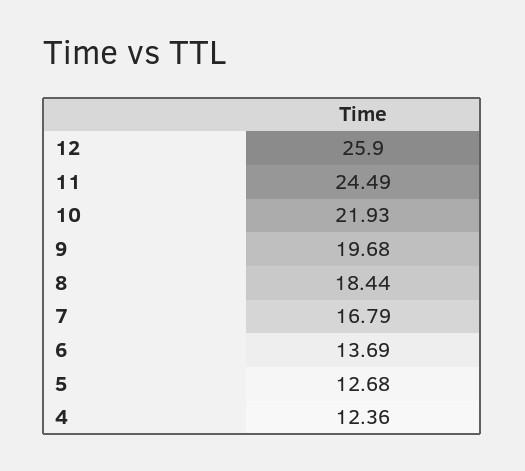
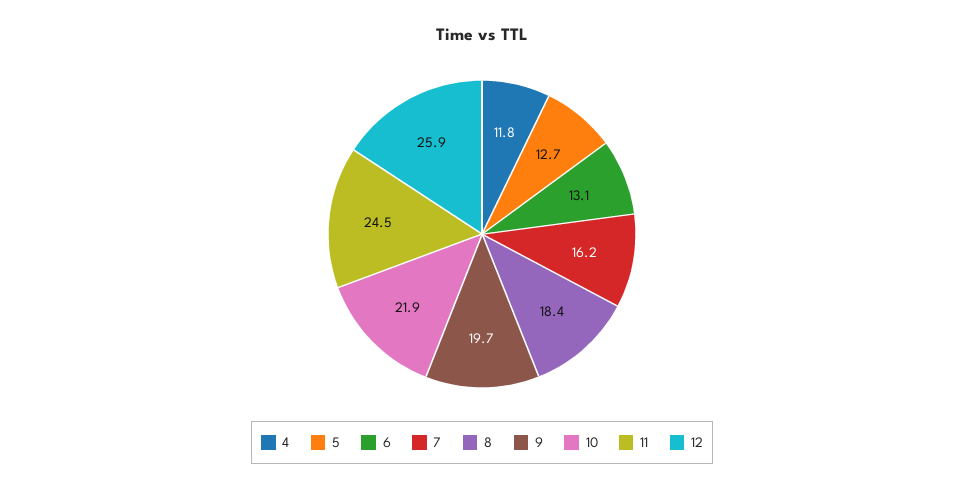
  {
    "12": 25.9,
    "11": 24.49,
    "10": 21.93,
    "9": 19.68,
    "8": 18.44,
-   "7": 16.79,
+   "7": 16.2,
-   "6": 13.69,
+   "6": 13.1,
    "5": 12.68,
-   "4": 12.36
+   "4": 11.8
  }

